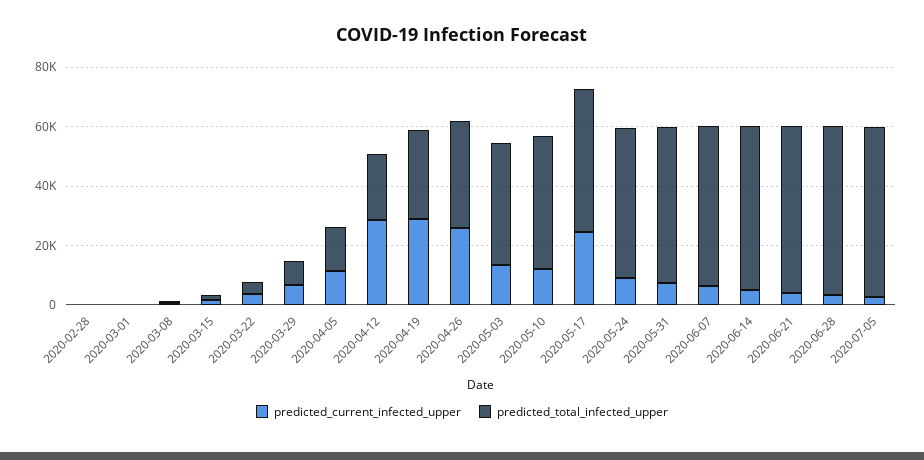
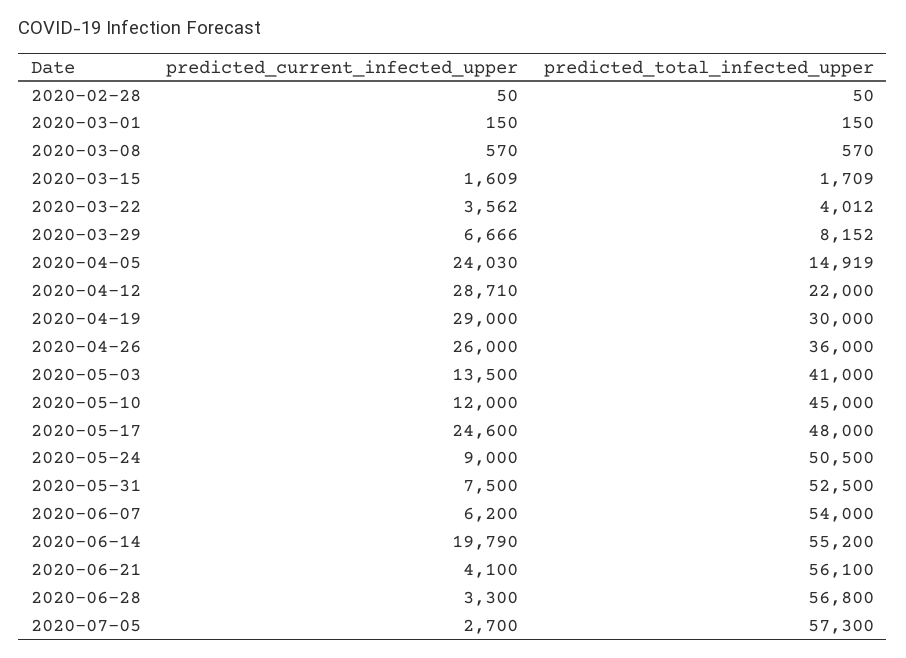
  {
    "predicted_current_infected_upper": {
      "2020-02-28": 50,
      "2020-03-01": 150,
      "2020-03-08": 570,
      "2020-03-15": 1609,
      "2020-03-22": 3562,
      "2020-03-29": 6666,
-     "2020-04-05": 10000,
+     "2020-04-05": 24030,
      "2020-04-12": 28710,
      "2020-04-19": 29000,
      "2020-04-26": 26000,
      "2020-05-03": 13500,
      "2020-05-10": 12000,
      "2020-05-17": 24600,
      "2020-05-24": 9000,
      "2020-05-31": 7500,
      "2020-06-07": 6200,
-     "2020-06-14": 5000,
+     "2020-06-14": 19790,
      "2020-06-21": 4100,
      "2020-06-28": 3300,
      "2020-07-05": 2700
    },
    "predicted_total_infected_upper": {
      "2020-02-28": 50,
      "2020-03-01": 150,
      "2020-03-08": 570,
      "2020-03-15": 1709,
      "2020-03-22": 4012,
      "2020-03-29": 8152,
      "2020-04-05": 14919,
      "2020-04-12": 22000,
      "2020-04-19": 30000,
      "2020-04-26": 36000,
      "2020-05-03": 41000,
      "2020-05-10": 45000,
      "2020-05-17": 48000,
      "2020-05-24": 50500,
      "2020-05-31": 52500,
      "2020-06-07": 54000,
      "2020-06-14": 55200,
      "2020-06-21": 56100,
      "2020-06-28": 56800,
      "2020-07-05": 57300
    }
  }

